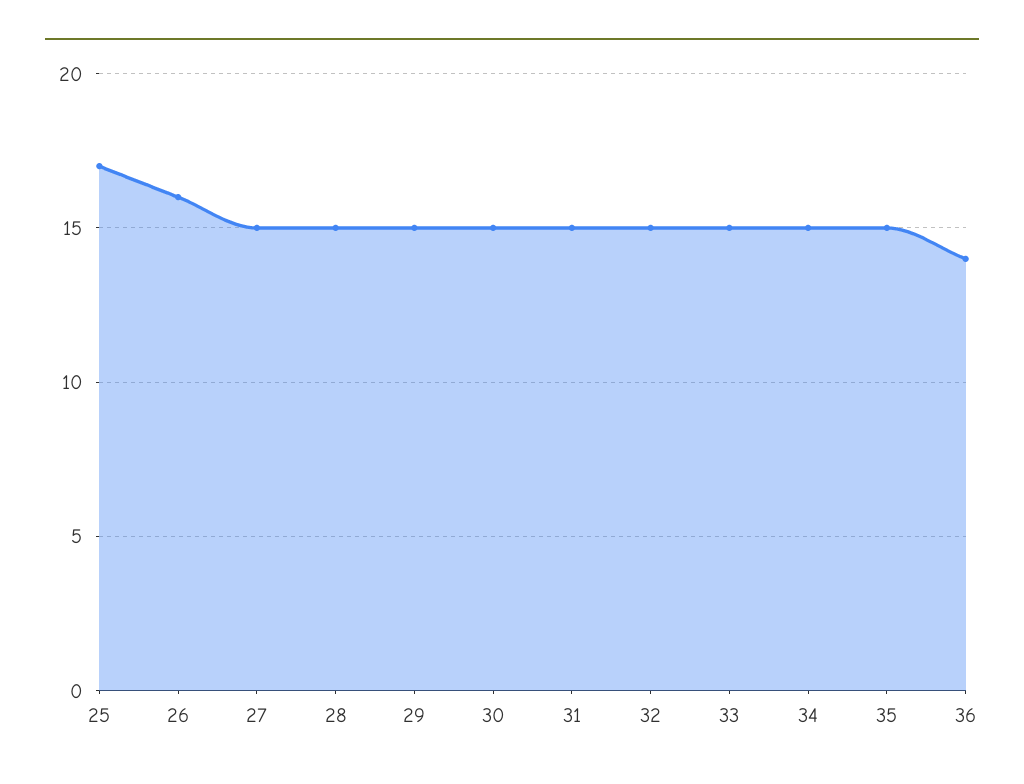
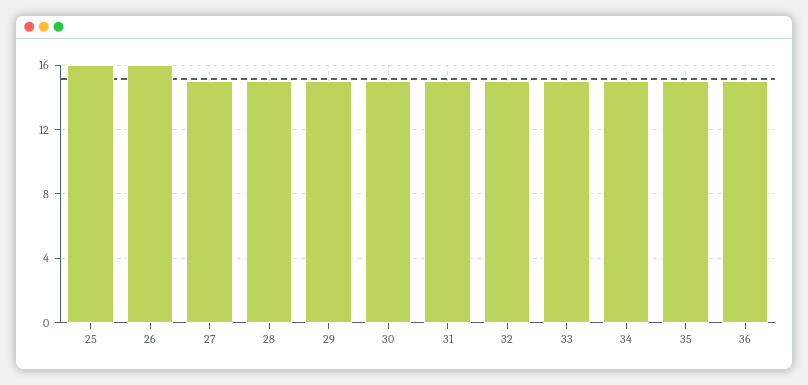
  {
-   "25": 17,
+   "25": 16,
    "26": 16,
    "27": 15,
    "28": 15,
    "29": 15,
    "30": 15,
    "31": 15,
    "32": 15,
    "33": 15,
    "34": 15,
    "35": 15,
-   "36": 14
+   "36": 15
  }

